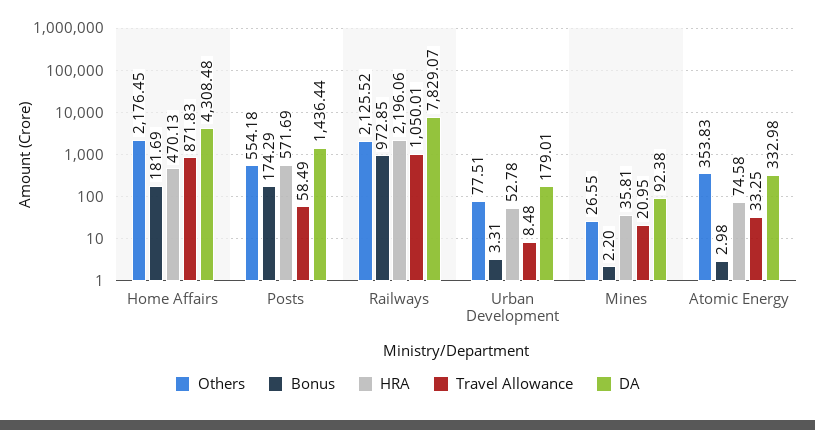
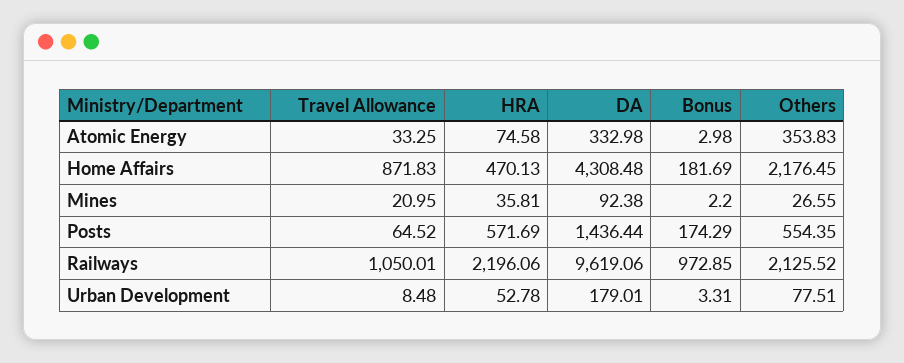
  {
    "Others": {
      "Home Affairs": 2176.45,
-     "Posts": 554.18,
+     "Posts": 554.35,
      "Railways": 2125.52,
      "Urban Development": 77.51,
      "Mines": 26.55,
      "Atomic Energy": 353.83
    },
    "Bonus": {
      "Home Affairs": 181.69,
      "Posts": 174.29,
      "Railways": 972.85,
      "Urban Development": 3.31,
      "Mines": 2.2,
      "Atomic Energy": 2.98
    },
    "HRA": {
      "Home Affairs": 470.13,
      "Posts": 571.69,
      "Railways": 2196.06,
      "Urban Development": 52.78,
      "Mines": 35.81,
      "Atomic Energy": 74.58
    },
    "Travel Allowance": {
      "Home Affairs": 871.83,
-     "Posts": 58.49,
+     "Posts": 64.52,
      "Railways": 1050.01,
      "Urban Development": 8.48,
      "Mines": 20.95,
      "Atomic Energy": 33.25
    },
    "DA": {
      "Home Affairs": 4308.48,
      "Posts": 1436.44,
-     "Railways": 7829.07,
+     "Railways": 9619.06,
      "Urban Development": 179.01,
      "Mines": 92.38,
      "Atomic Energy": 332.98
    }
  }

